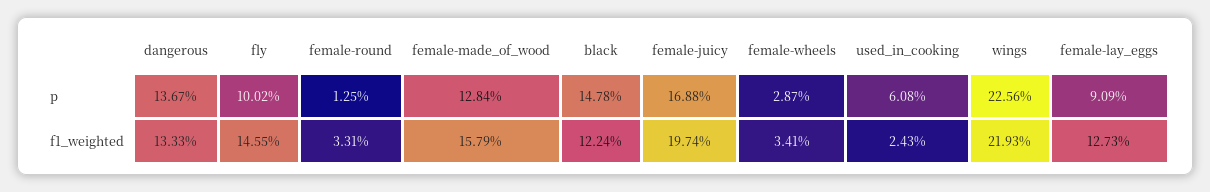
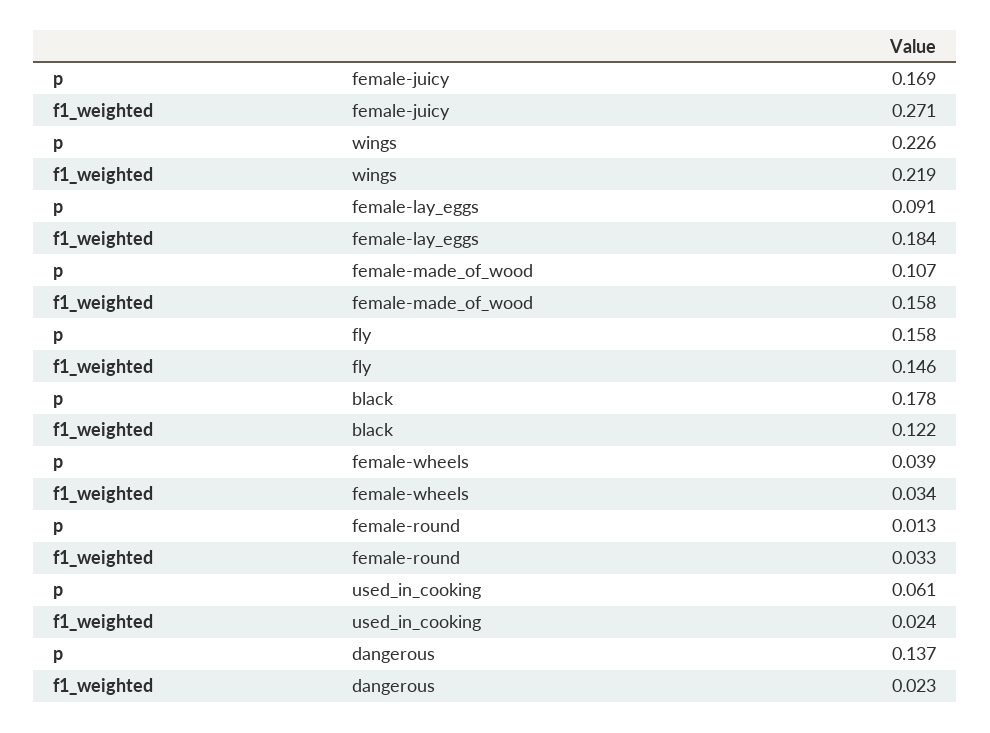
  {
    "dangerous": {
      "p": 0.1367,
-     "f1_weighted": 0.1333
+     "f1_weighted": 0.023
    },
    "fly": {
-     "p": 0.1002,
+     "p": 0.158,
      "f1_weighted": 0.1455
    },
    "female-round": {
      "p": 0.0125,
      "f1_weighted": 0.0331
    },
    "female-made_of_wood": {
-     "p": 0.1284,
+     "p": 0.107,
      "f1_weighted": 0.1579
    },
    "black": {
-     "p": 0.1478,
+     "p": 0.178,
      "f1_weighted": 0.1224
    },
    "female-juicy": {
      "p": 0.1688,
-     "f1_weighted": 0.1974
+     "f1_weighted": 0.271
    },
    "female-wheels": {
-     "p": 0.0287,
+     "p": 0.039,
      "f1_weighted": 0.0341
    },
    "used_in_cooking": {
      "p": 0.0608,
      "f1_weighted": 0.0243
    },
    "wings": {
      "p": 0.2256,
      "f1_weighted": 0.2193
    },
    "female-lay_eggs": {
      "p": 0.0909,
-     "f1_weighted": 0.1273
+     "f1_weighted": 0.184
    }
  }

